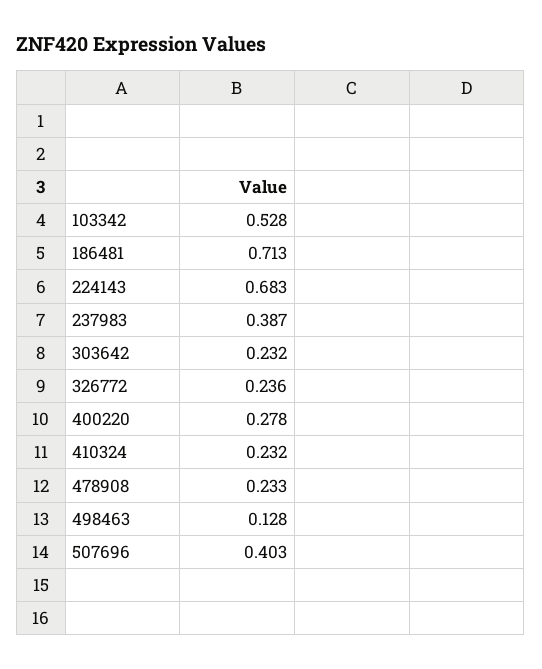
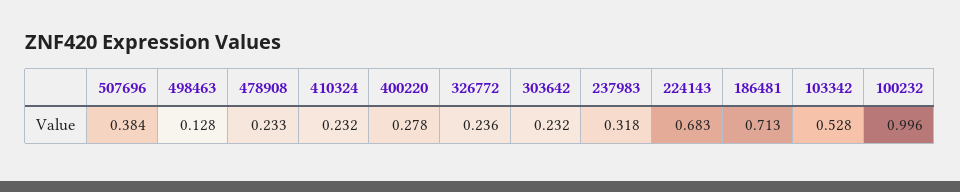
  {
    "103342": 0.528,
    "186481": 0.713,
    "224143": 0.683,
-   "237983": 0.387,
+   "237983": 0.318,
    "303642": 0.232,
    "326772": 0.236,
    "400220": 0.278,
    "410324": 0.232,
    "478908": 0.233,
    "498463": 0.128,
-   "507696": 0.403
+   "507696": 0.384,
+   "100232": 0.996
  }

